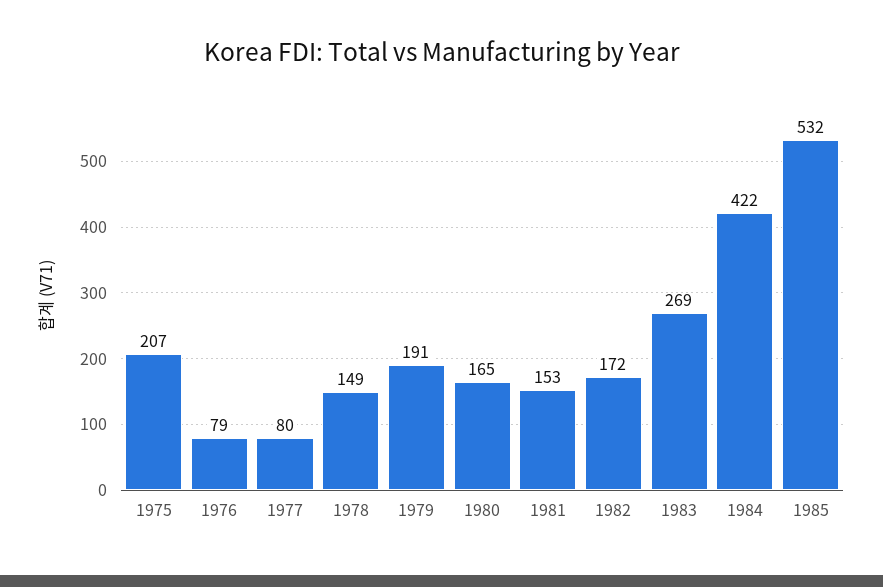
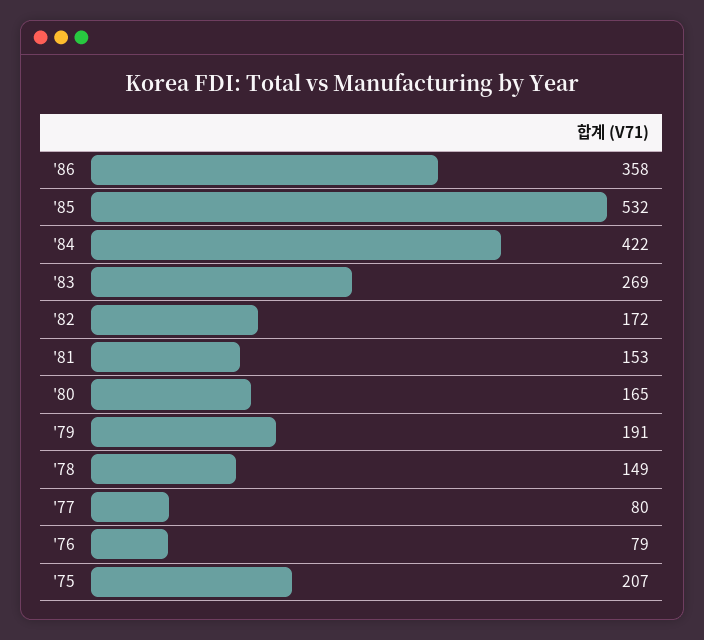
  {
    "1975": 207,
    "1976": 79,
    "1977": 80,
    "1978": 149,
    "1979": 191,
    "1980": 165,
    "1981": 153,
    "1982": 172,
    "1983": 269,
    "1984": 422,
-   "1985": 532
+   "1985": 532,
+   "'86": 358
  }

